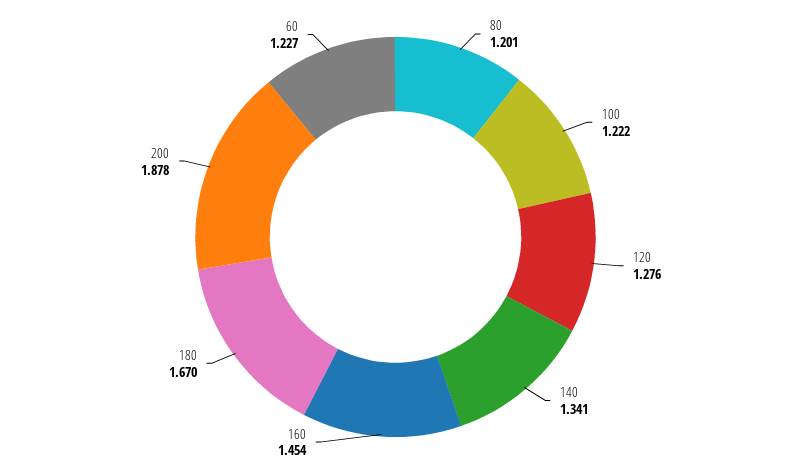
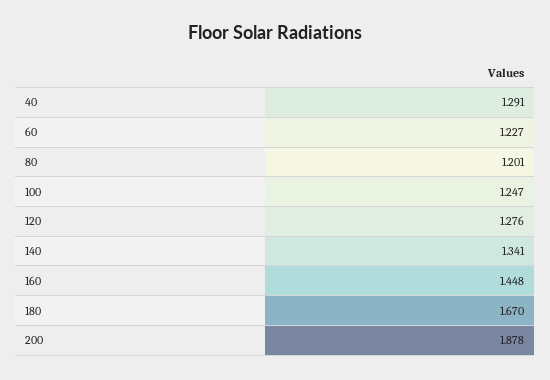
  {
    "80": 1.201,
-   "100": 1.222,
+   "100": 1.247,
    "120": 1.276,
    "140": 1.341,
-   "160": 1.454,
+   "160": 1.448,
    "180": 1.67,
    "200": 1.878,
-   "60": 1.227
+   "60": 1.227,
+   "40": 1.291
  }

